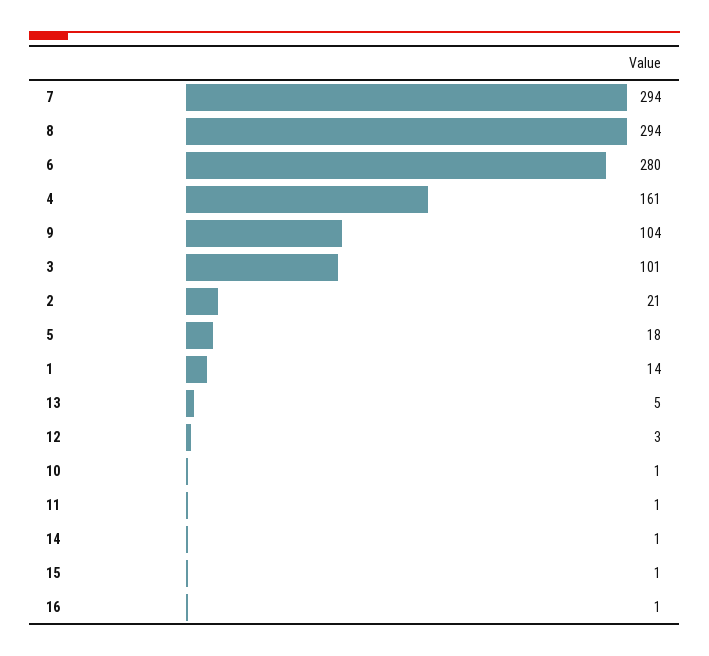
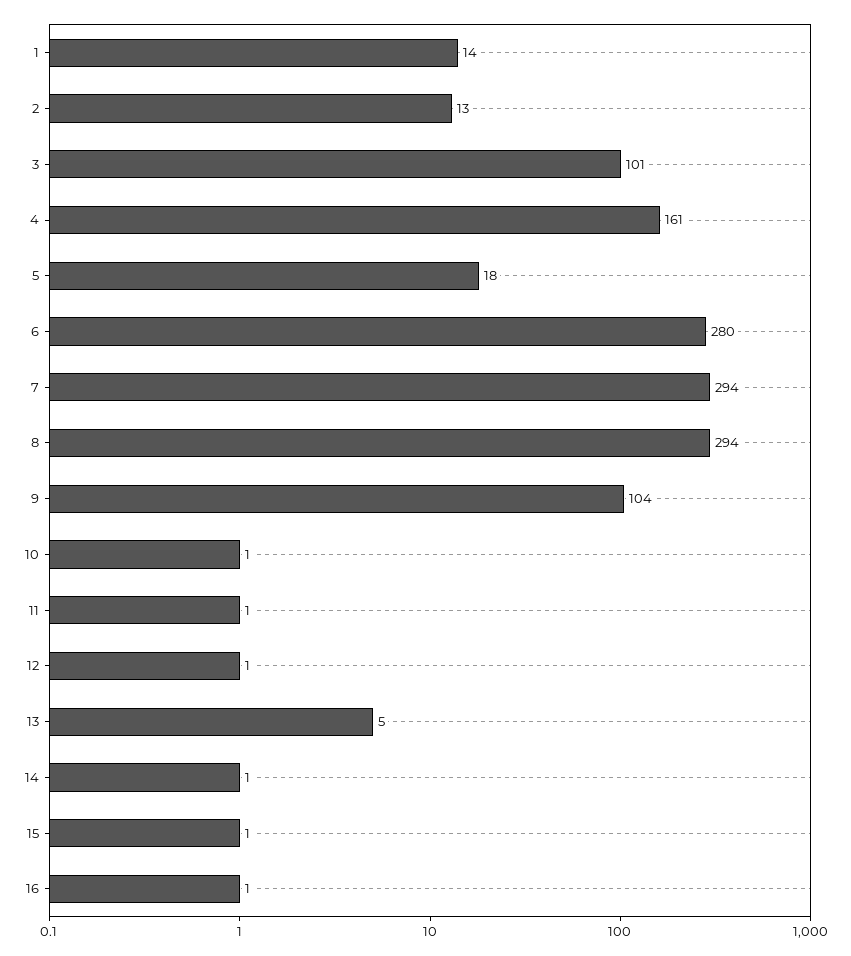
  {
    "7": 294,
    "8": 294,
    "6": 280,
    "4": 161,
    "9": 104,
    "3": 101,
-   "2": 21,
+   "2": 13,
    "5": 18,
    "1": 14,
    "13": 5,
-   "12": 3,
+   "12": 1,
    "10": 1,
    "11": 1,
    "14": 1,
    "15": 1,
    "16": 1
  }

